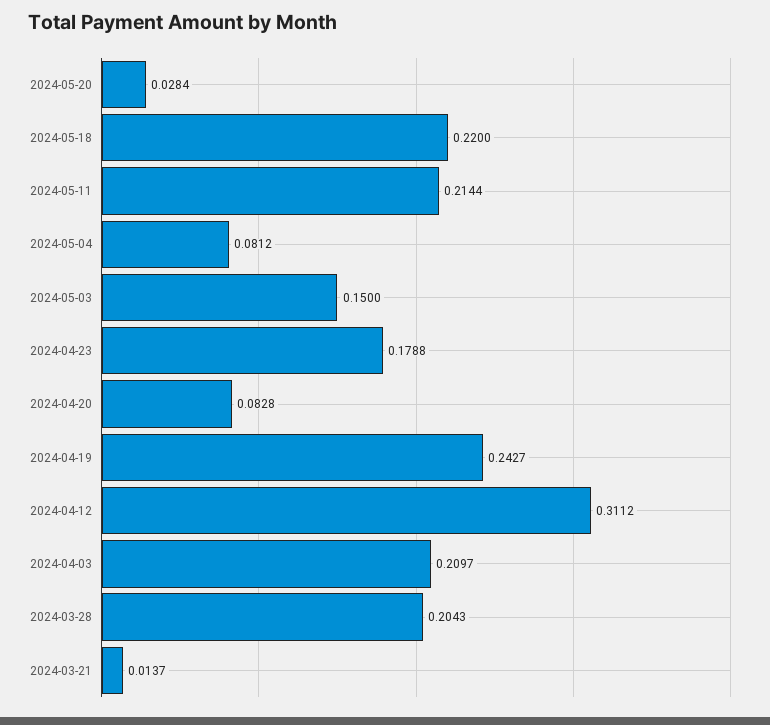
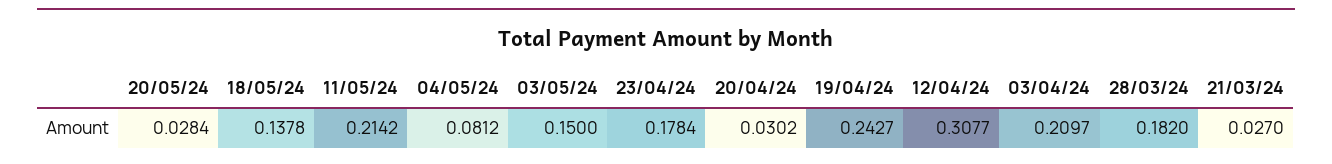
  {
    "2024-05-20": 0.0284,
-   "2024-05-18": 0.22,
+   "2024-05-18": 0.1378,
-   "2024-05-11": 0.2144,
+   "2024-05-11": 0.2142,
    "2024-05-04": 0.0812,
    "2024-05-03": 0.15,
-   "2024-04-23": 0.1788,
+   "2024-04-23": 0.1784,
-   "2024-04-20": 0.0828,
+   "2024-04-20": 0.0302,
    "2024-04-19": 0.2427,
-   "2024-04-12": 0.3112,
+   "2024-04-12": 0.3077,
    "2024-04-03": 0.2097,
-   "2024-03-28": 0.2043,
+   "2024-03-28": 0.182,
-   "2024-03-21": 0.0137
+   "2024-03-21": 0.027
  }

